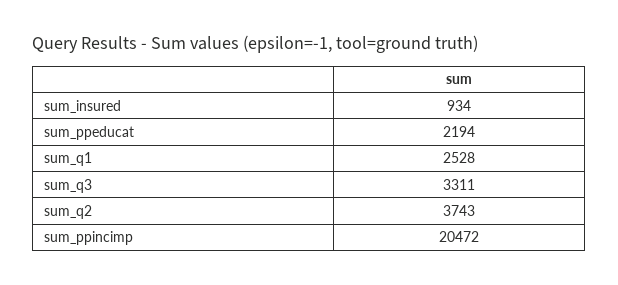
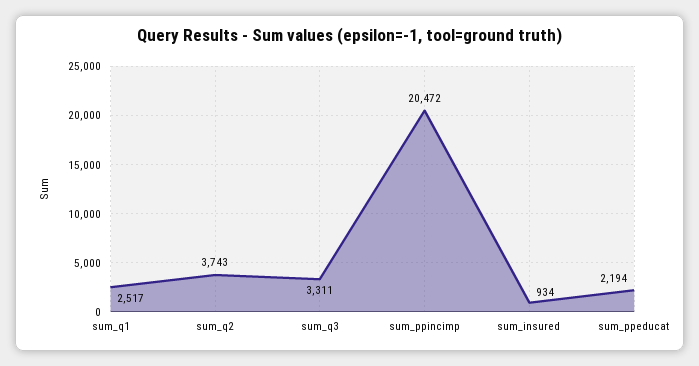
  {
    "sum_insured": 934,
    "sum_ppeducat": 2194,
-   "sum_q1": 2528,
+   "sum_q1": 2517,
    "sum_q3": 3311,
    "sum_q2": 3743,
    "sum_ppincimp": 20472
  }

